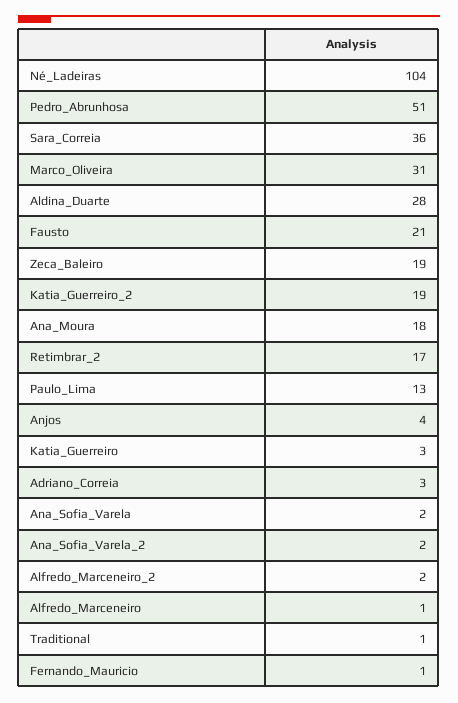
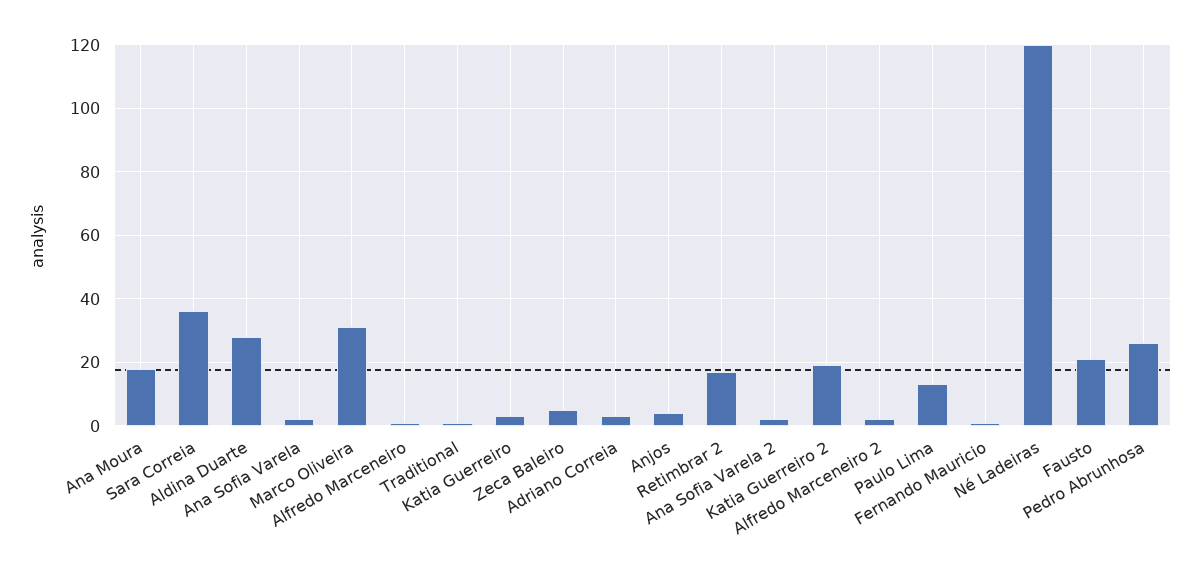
  {
-   "Né_Ladeiras": 104,
+   "Né_Ladeiras": 120,
-   "Pedro_Abrunhosa": 51,
+   "Pedro_Abrunhosa": 25,
    "Sara_Correia": 36,
    "Marco_Oliveira": 31,
    "Aldina_Duarte": 28,
    "Fausto": 21,
-   "Zeca_Baleiro": 19,
+   "Zeca_Baleiro": 5,
    "Katia_Guerreiro_2": 19,
    "Ana_Moura": 18,
    "Retimbrar_2": 17,
    "Paulo_Lima": 13,
    "Anjos": 4,
    "Katia_Guerreiro": 3,
    "Adriano_Correia": 3,
    "Ana_Sofia_Varela": 2,
    "Ana_Sofia_Varela_2": 2,
    "Alfredo_Marceneiro_2": 2,
    "Alfredo_Marceneiro": 1,
    "Traditional": 1,
    "Fernando_Mauricio": 1
  }

